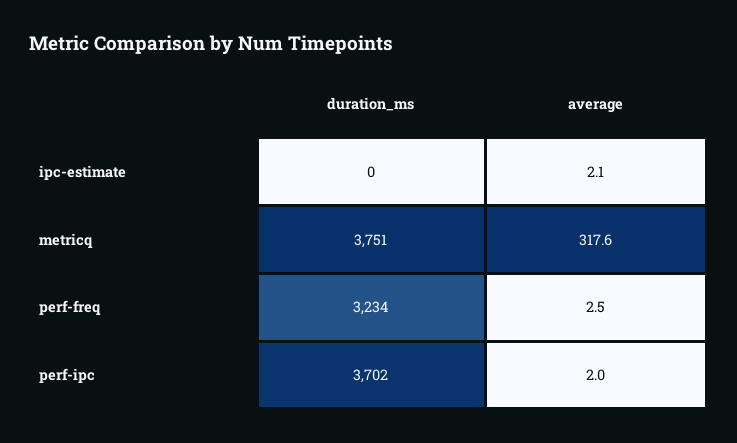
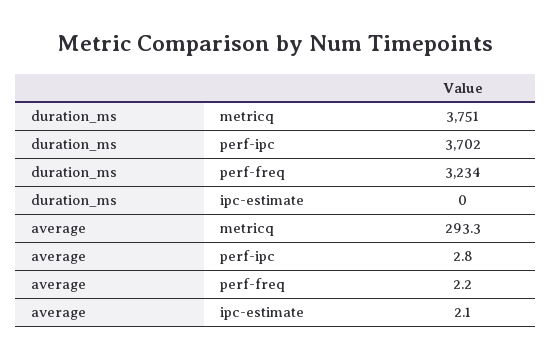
  {
    "duration_ms": {
      "ipc-estimate": 0,
      "metricq": 3751,
      "perf-freq": 3234,
      "perf-ipc": 3702
    },
    "average": {
      "ipc-estimate": 2.1,
-     "metricq": 317.6,
+     "metricq": 293.3,
-     "perf-freq": 2.5,
+     "perf-freq": 2.2,
-     "perf-ipc": 2
+     "perf-ipc": 2.8
    }
  }

